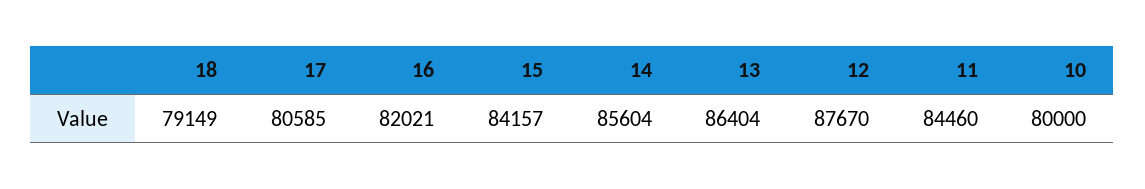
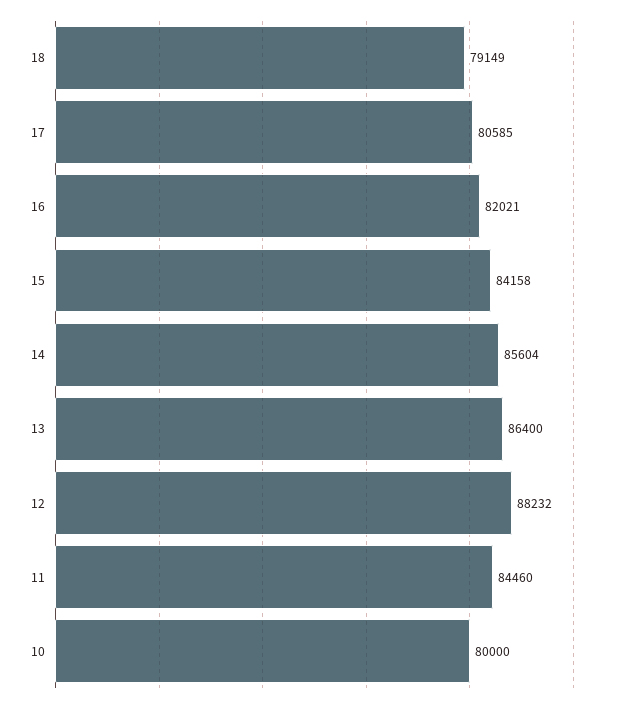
  {
    "18": 79149,
    "17": 80585,
    "16": 82021,
-   "15": 84157,
+   "15": 84158,
    "14": 85604,
-   "13": 86404,
+   "13": 86400,
-   "12": 87670,
+   "12": 88232,
    "11": 84460,
    "10": 80000
  }

